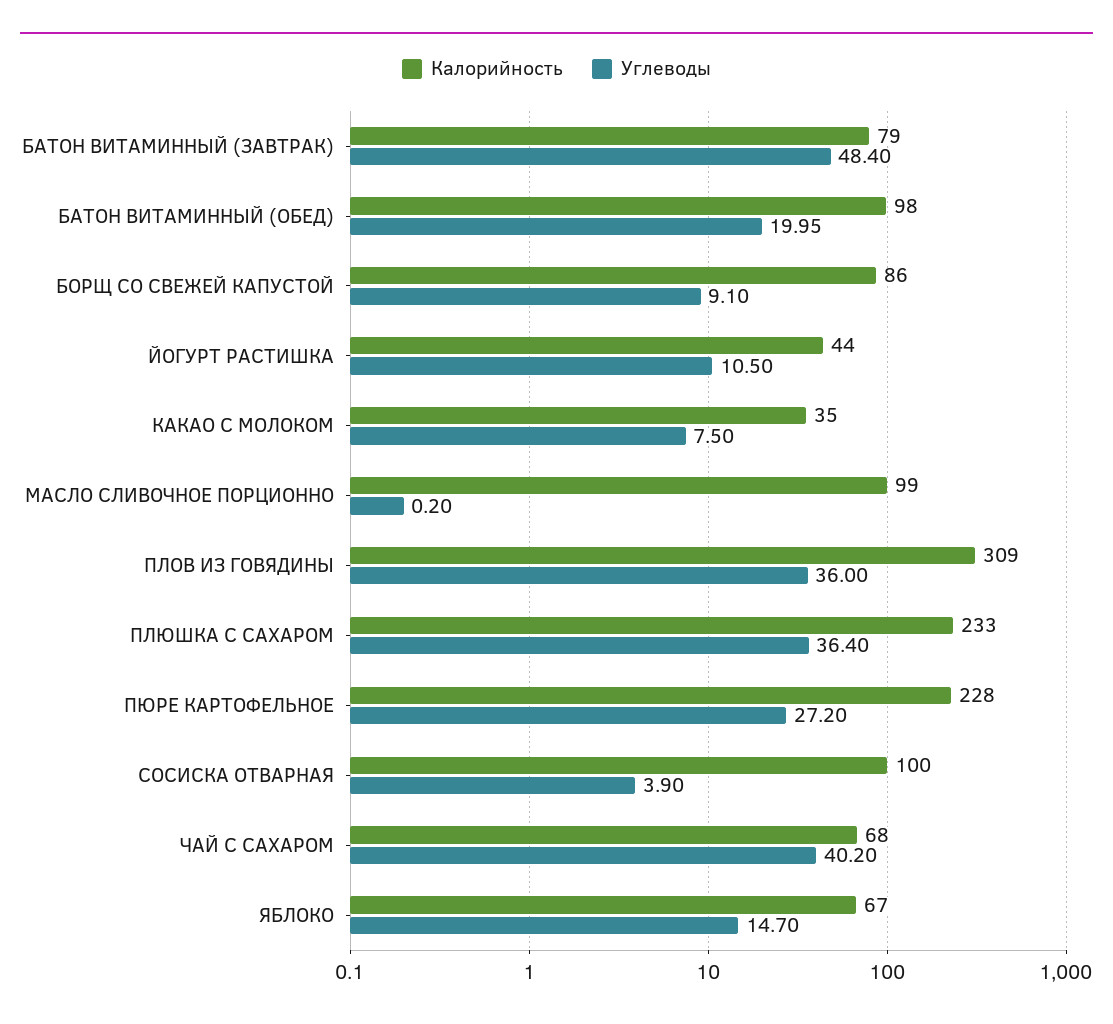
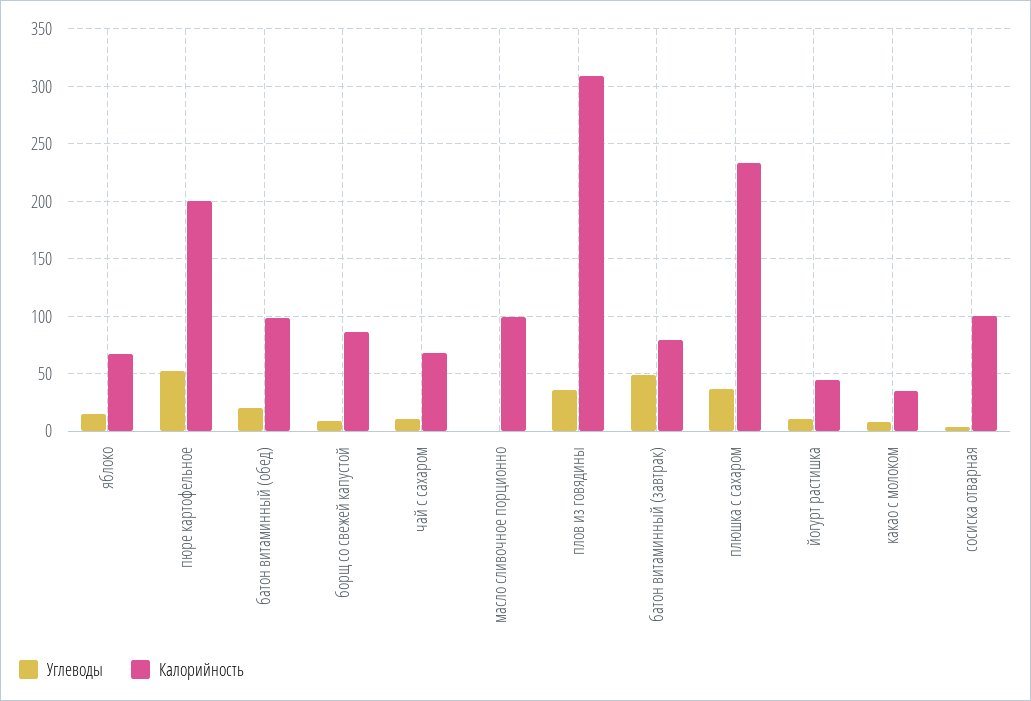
  {
    "Калорийность": {
      "БАТОН ВИТАМИННЫЙ (ЗАВТРАК)": 79,
      "БАТОН ВИТАМИННЫЙ (ОБЕД)": 98,
      "БОРЩ СО СВЕЖЕЙ КАПУСТОЙ": 86,
      "ЙОГУРТ РАСТИШКА": 44,
      "КАКАО С МОЛОКОМ": 35,
      "МАСЛО СЛИВОЧНОЕ ПОРЦИОННО": 99,
      "ПЛОВ ИЗ ГОВЯДИНЫ": 309,
      "ПЛЮШКА С САХАРОМ": 233,
-     "ПЮРЕ КАРТОФЕЛЬНОЕ": 228,
+     "ПЮРЕ КАРТОФЕЛЬНОЕ": 200,
      "СОСИСКА ОТВАРНАЯ": 100,
      "ЧАЙ С САХАРОМ": 68,
      "ЯБЛОКО": 67
    },
    "Углеводы": {
      "БАТОН ВИТАМИННЫЙ (ЗАВТРАК)": 48.4,
      "БАТОН ВИТАМИННЫЙ (ОБЕД)": 19.95,
      "БОРЩ СО СВЕЖЕЙ КАПУСТОЙ": 9.1,
      "ЙОГУРТ РАСТИШКА": 10.5,
      "КАКАО С МОЛОКОМ": 7.5,
      "МАСЛО СЛИВОЧНОЕ ПОРЦИОННО": 0.2,
      "ПЛОВ ИЗ ГОВЯДИНЫ": 36,
      "ПЛЮШКА С САХАРОМ": 36.4,
-     "ПЮРЕ КАРТОФЕЛЬНОЕ": 27.2,
+     "ПЮРЕ КАРТОФЕЛЬНОЕ": 50,
      "СОСИСКА ОТВАРНАЯ": 3.9,
-     "ЧАЙ С САХАРОМ": 40.2,
+     "ЧАЙ С САХАРОМ": 10,
      "ЯБЛОКО": 14.7
    }
  }

